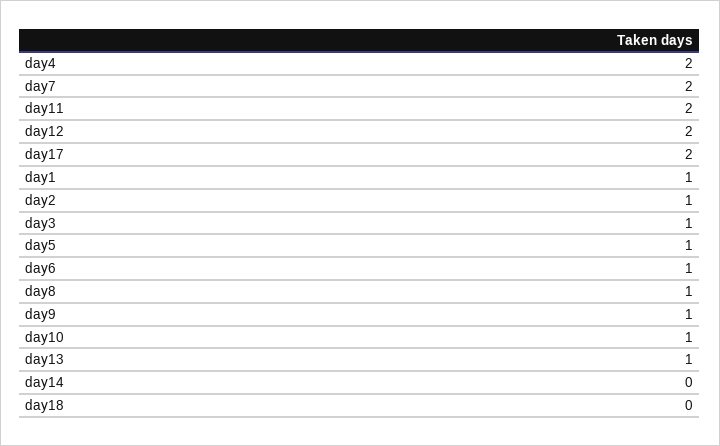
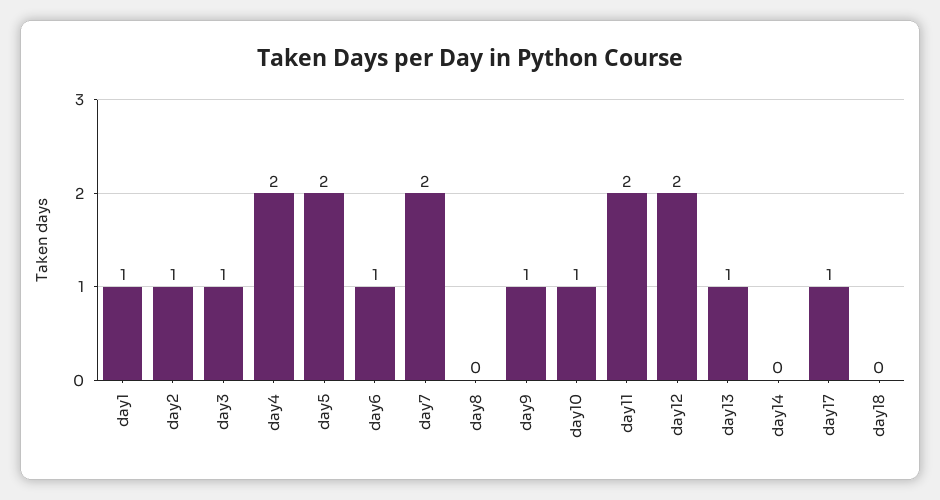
  {
    "day4": 2,
    "day7": 2,
    "day11": 2,
    "day12": 2,
-   "day17": 2,
+   "day17": 1,
    "day1": 1,
    "day2": 1,
    "day3": 1,
-   "day5": 1,
+   "day5": 2,
    "day6": 1,
-   "day8": 1,
+   "day8": 0,
    "day9": 1,
    "day10": 1,
    "day13": 1,
    "day14": 0,
    "day18": 0
  }

